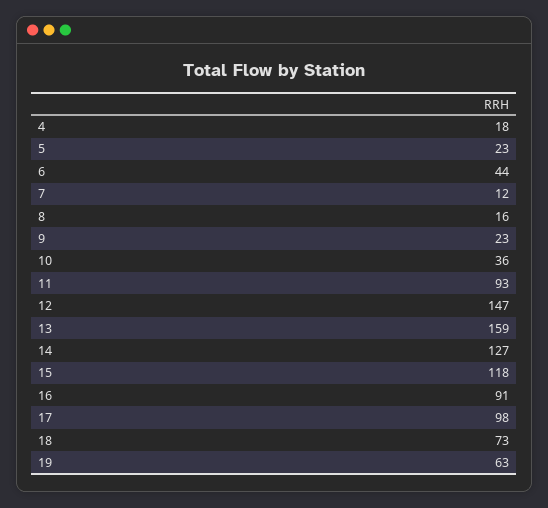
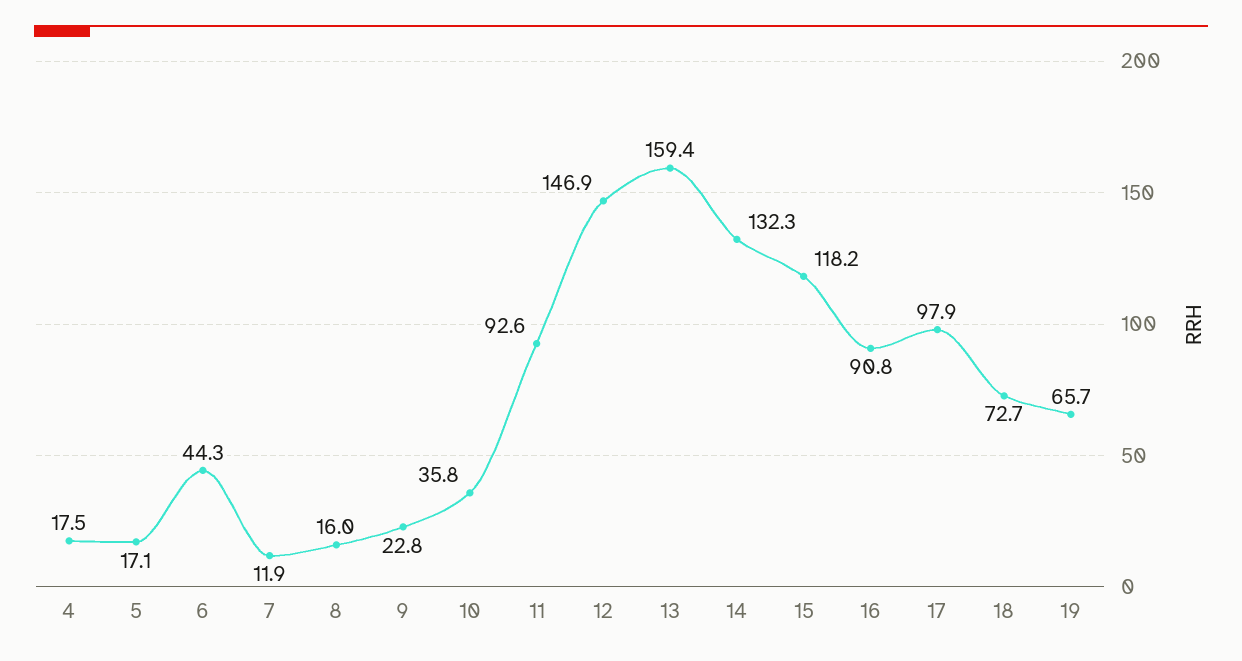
  {
    "4": 17.5,
-   "5": 23,
+   "5": 17.1,
    "6": 44.3,
    "7": 11.9,
    "8": 16,
    "9": 22.8,
    "10": 35.8,
    "11": 92.6,
    "12": 146.9,
    "13": 159.4,
-   "14": 127,
+   "14": 132.3,
    "15": 118.2,
    "16": 90.8,
    "17": 97.9,
    "18": 72.7,
-   "19": 63
+   "19": 65.7
  }

